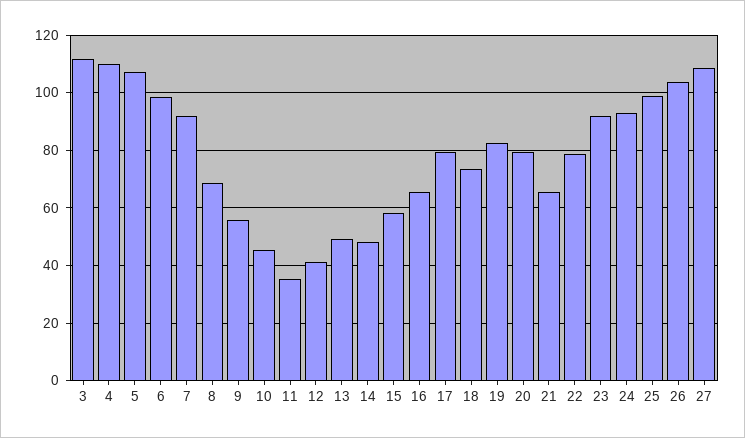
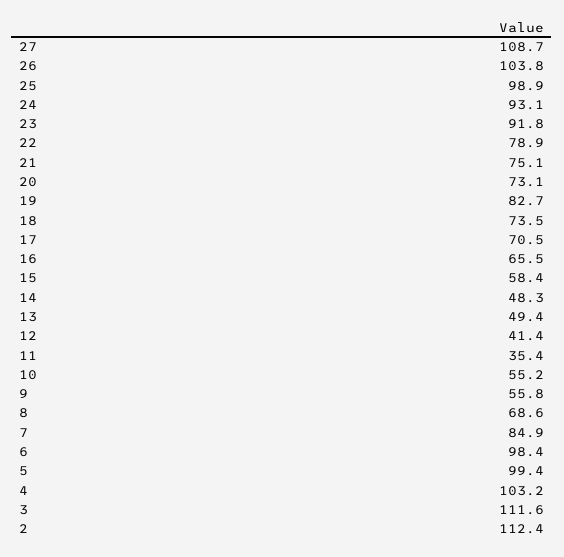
  {
    "3": 111.6,
-   "4": 110,
+   "4": 103.2,
-   "5": 107.5,
+   "5": 99.4,
    "6": 98.4,
-   "7": 92.5,
+   "7": 84.9,
    "8": 68.6,
    "9": 55.8,
-   "10": 45,
+   "10": 55.2,
    "11": 35.4,
    "12": 41.4,
    "13": 49.4,
    "14": 48.3,
    "15": 58.4,
    "16": 65.5,
-   "17": 80,
+   "17": 70.5,
    "18": 73.5,
    "19": 82.7,
-   "20": 80,
+   "20": 73.1,
-   "21": 65,
+   "21": 75.1,
    "22": 78.9,
    "23": 91.8,
    "24": 93.1,
    "25": 98.9,
    "26": 103.8,
-   "27": 108.7
+   "27": 108.7,
+   "2": 112.4
  }

